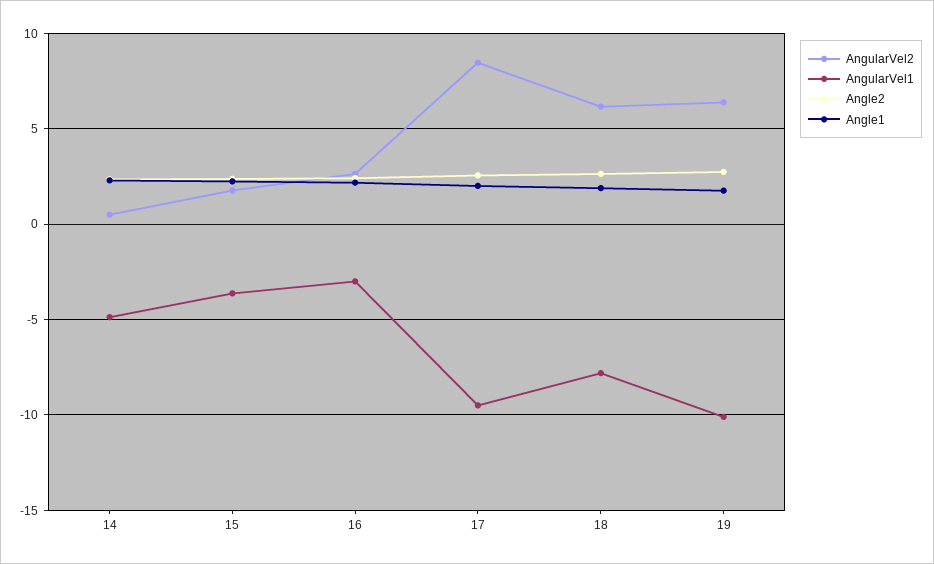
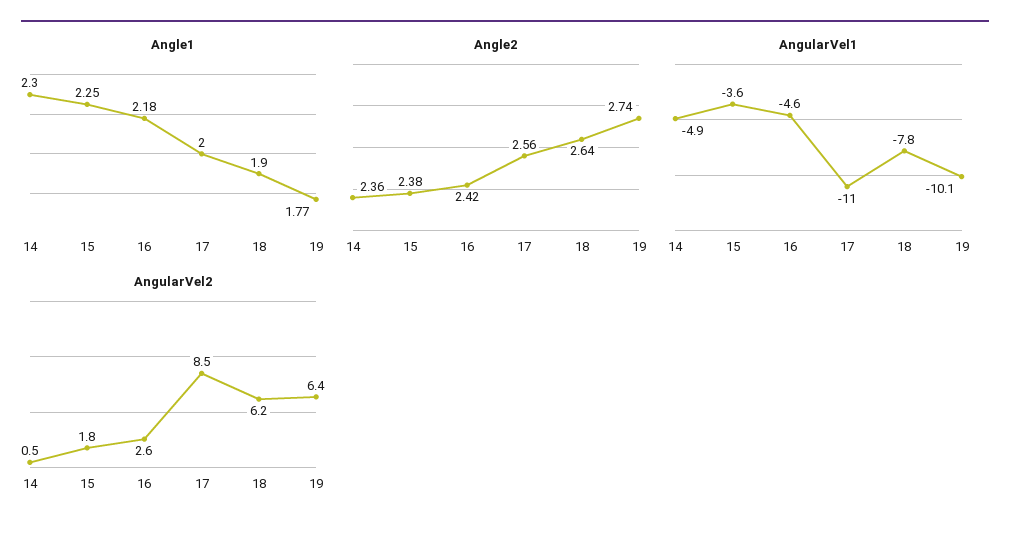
  {
    "AngularVel2": {
      "14": 0.5,
      "15": 1.8,
      "16": 2.6,
      "17": 8.5,
      "18": 6.2,
      "19": 6.4
    },
    "AngularVel1": {
      "14": -4.9,
      "15": -3.6,
-     "16": -3,
+     "16": -4.6,
-     "17": -9.5,
+     "17": -11,
      "18": -7.8,
      "19": -10.1
    },
    "Angle2": {
      "14": 2.36,
      "15": 2.38,
      "16": 2.42,
      "17": 2.56,
      "18": 2.64,
      "19": 2.74
    },
    "Angle1": {
      "14": 2.3,
      "15": 2.25,
      "16": 2.18,
      "17": 2,
      "18": 1.9,
      "19": 1.77
    }
  }

